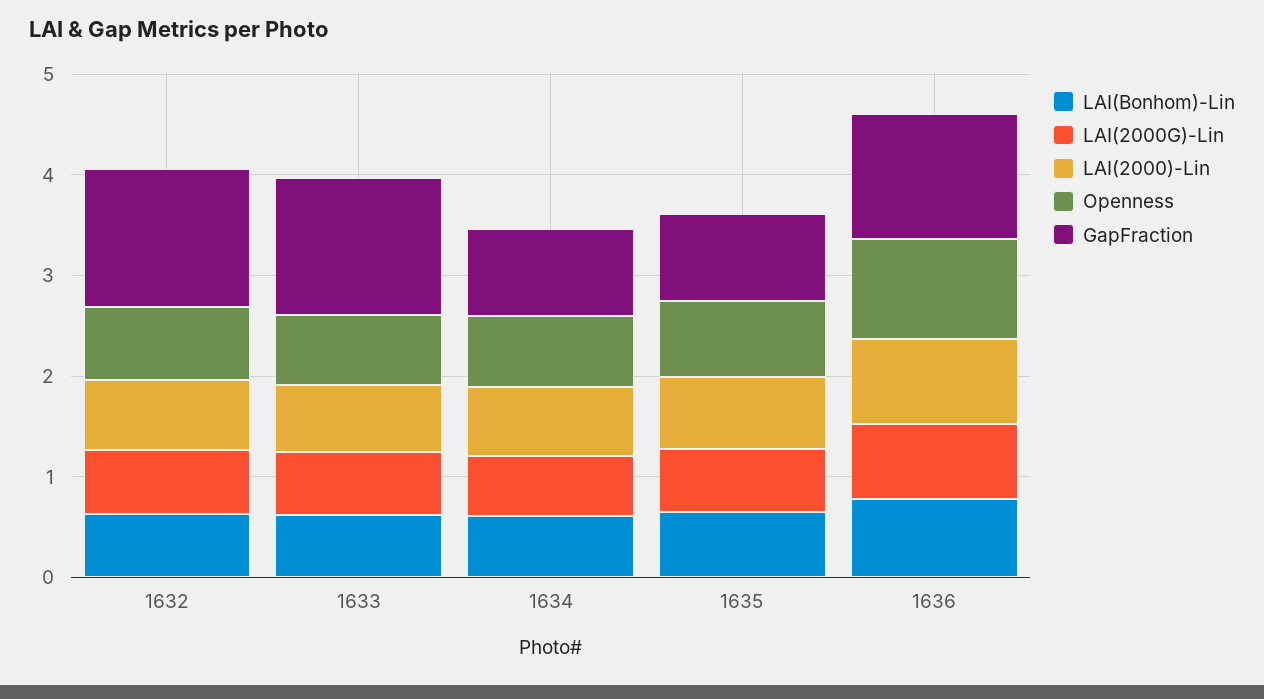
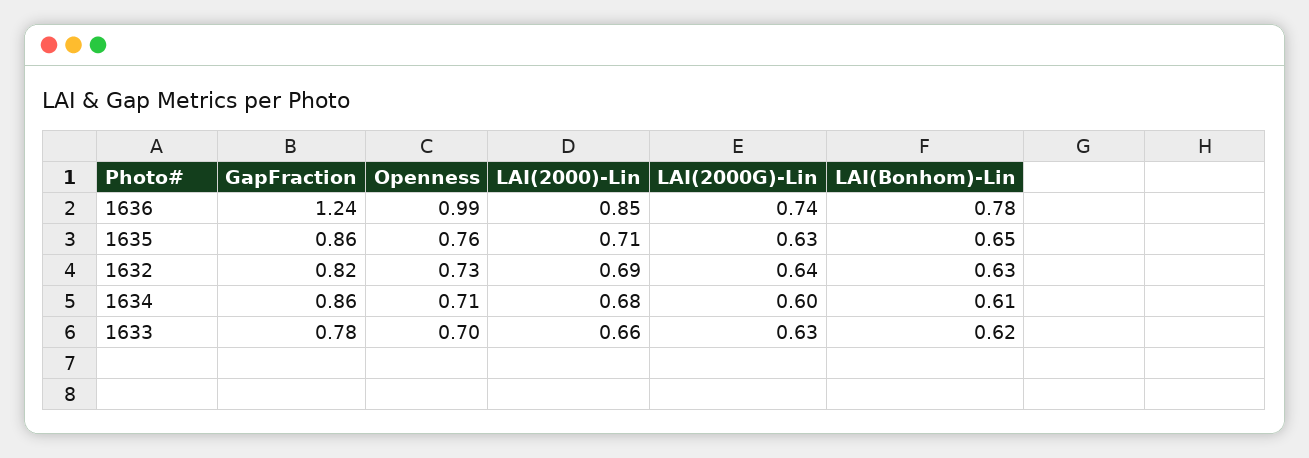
  {
    "LAI(Bonhom)-Lin": {
      "1632": 0.63,
      "1633": 0.62,
      "1634": 0.61,
      "1635": 0.65,
      "1636": 0.78
    },
    "LAI(2000G)-Lin": {
      "1632": 0.64,
      "1633": 0.63,
      "1634": 0.6,
      "1635": 0.63,
      "1636": 0.74
    },
    "LAI(2000)-Lin": {
      "1632": 0.69,
      "1633": 0.66,
      "1634": 0.68,
      "1635": 0.71,
      "1636": 0.85
    },
    "Openness": {
      "1632": 0.73,
      "1633": 0.7,
      "1634": 0.71,
      "1635": 0.76,
      "1636": 0.99
    },
    "GapFraction": {
-     "1632": 1.4,
+     "1632": 0.82,
-     "1633": 1.4,
+     "1633": 0.78,
      "1634": 0.86,
      "1635": 0.86,
      "1636": 1.24
    }
  }

